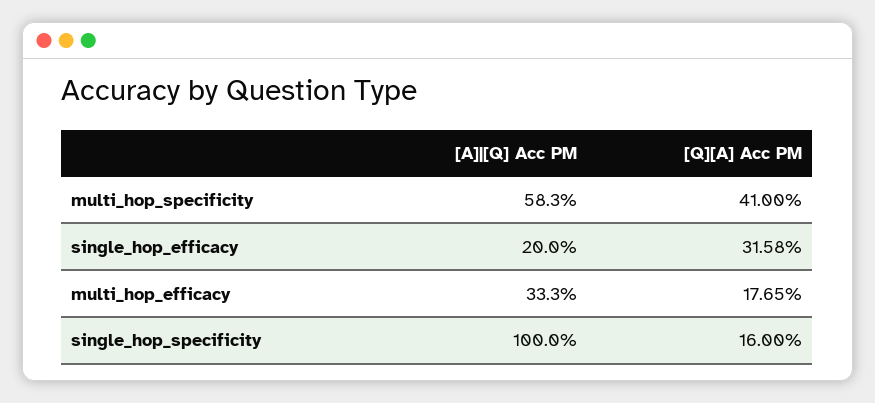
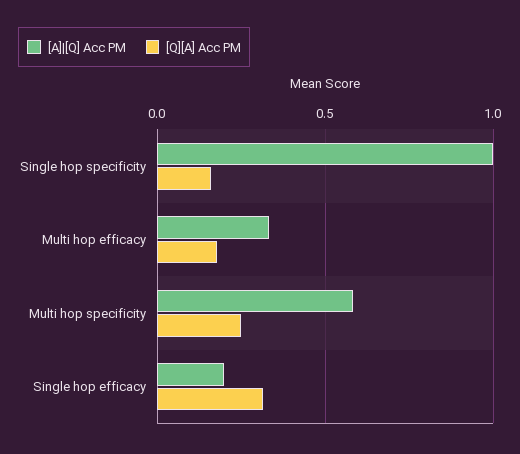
  {
    "[A]|[Q] Acc PM": {
      "multi_hop_specificity": 0.583,
      "single_hop_efficacy": 0.2,
      "multi_hop_efficacy": 0.333,
      "single_hop_specificity": 1
    },
    "[Q][A] Acc PM": {
-     "multi_hop_specificity": 0.41,
+     "multi_hop_specificity": 0.25,
      "single_hop_efficacy": 0.3158,
      "multi_hop_efficacy": 0.1765,
      "single_hop_specificity": 0.16
    }
  }

